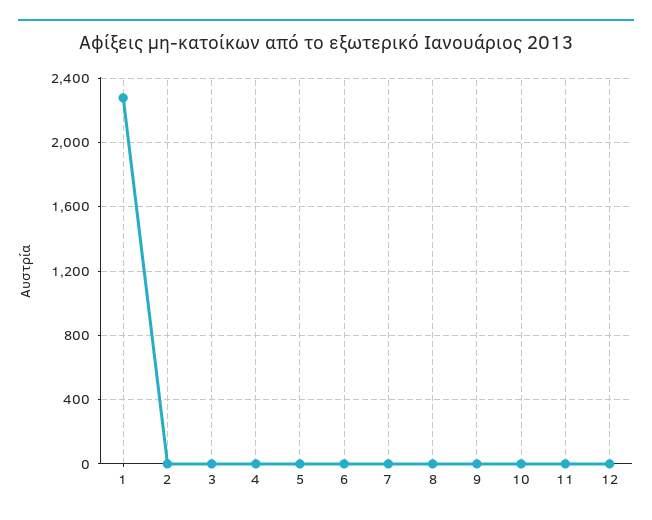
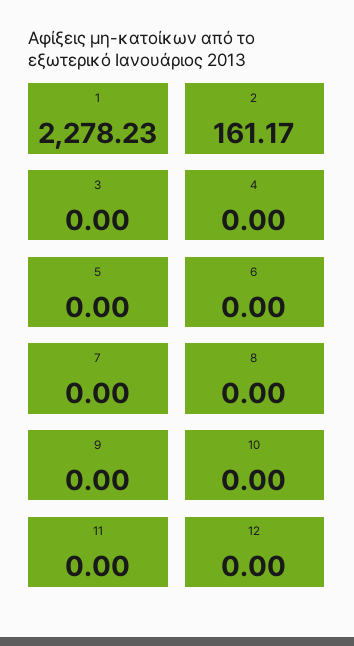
  {
    "1": 2278.23,
-   "2": 0,
+   "2": 161.17,
    "3": 0,
    "4": 0,
    "5": 0,
    "6": 0,
    "7": 0,
    "8": 0,
    "9": 0,
    "10": 0,
    "11": 0,
    "12": 0
  }

